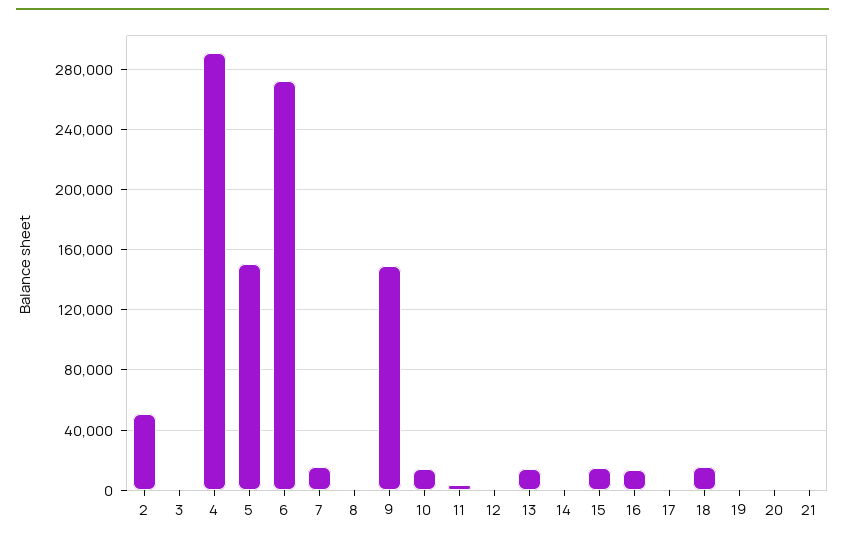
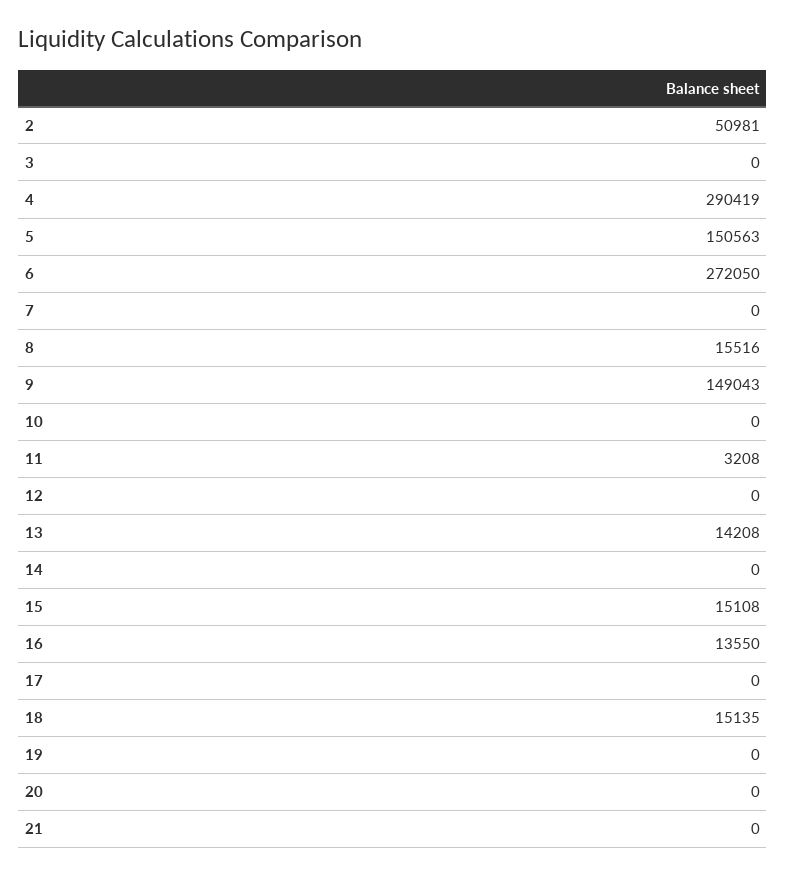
  {
    "2": 50981,
    "3": 0,
    "4": 290419,
    "5": 150563,
    "6": 272050,
-   "7": 15000,
+   "7": 0,
-   "8": 0,
+   "8": 15516,
    "9": 149043,
-   "10": 15000,
+   "10": 0,
    "11": 3208,
    "12": 0,
    "13": 14208,
    "14": 0,
    "15": 15108,
    "16": 13550,
    "17": 0,
    "18": 15135,
    "19": 0,
    "20": 0,
    "21": 0
  }

